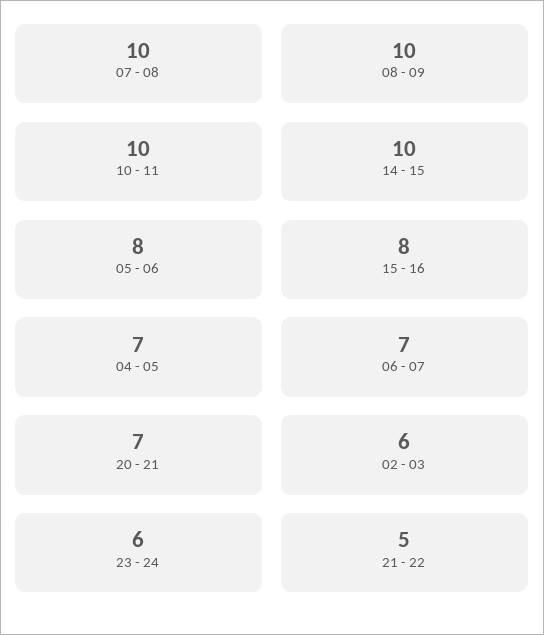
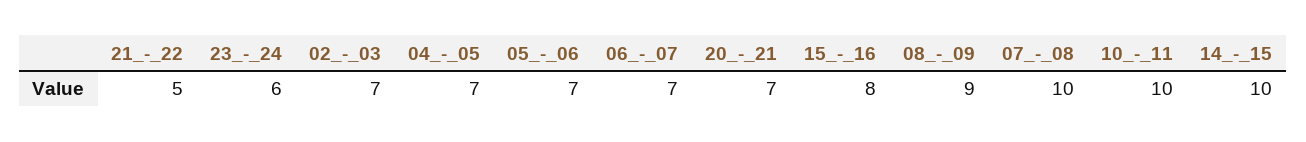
  {
    "07 - 08": 10,
-   "08 - 09": 10,
+   "08 - 09": 9,
    "10 - 11": 10,
    "14 - 15": 10,
-   "05 - 06": 8,
+   "05 - 06": 7,
    "15 - 16": 8,
    "04 - 05": 7,
    "06 - 07": 7,
    "20 - 21": 7,
-   "02 - 03": 6,
+   "02 - 03": 7,
    "23 - 24": 6,
    "21 - 22": 5
  }

